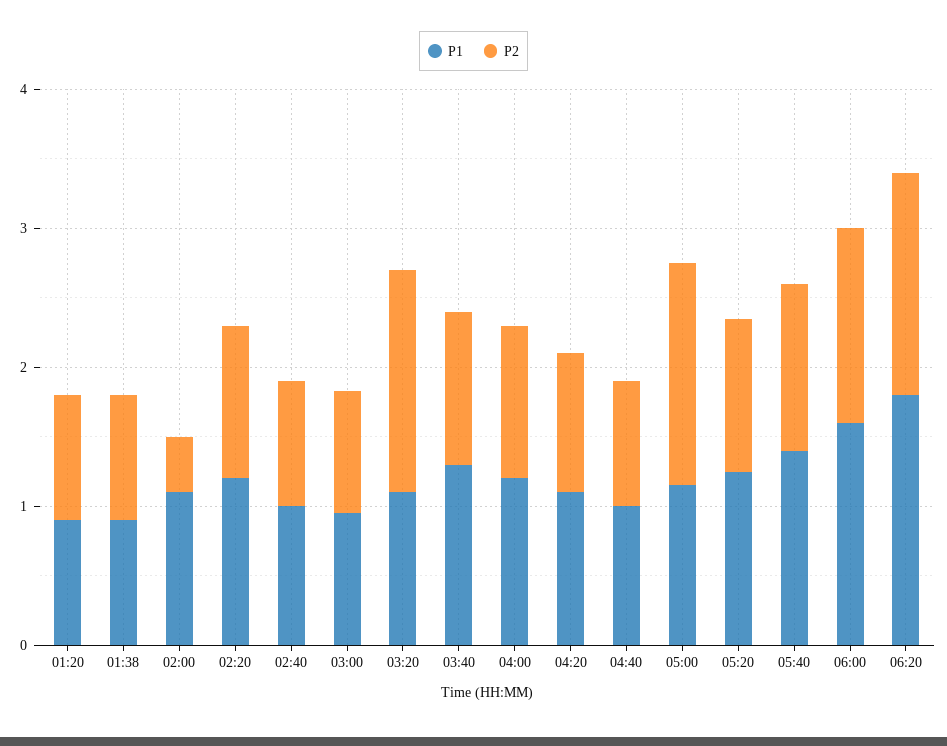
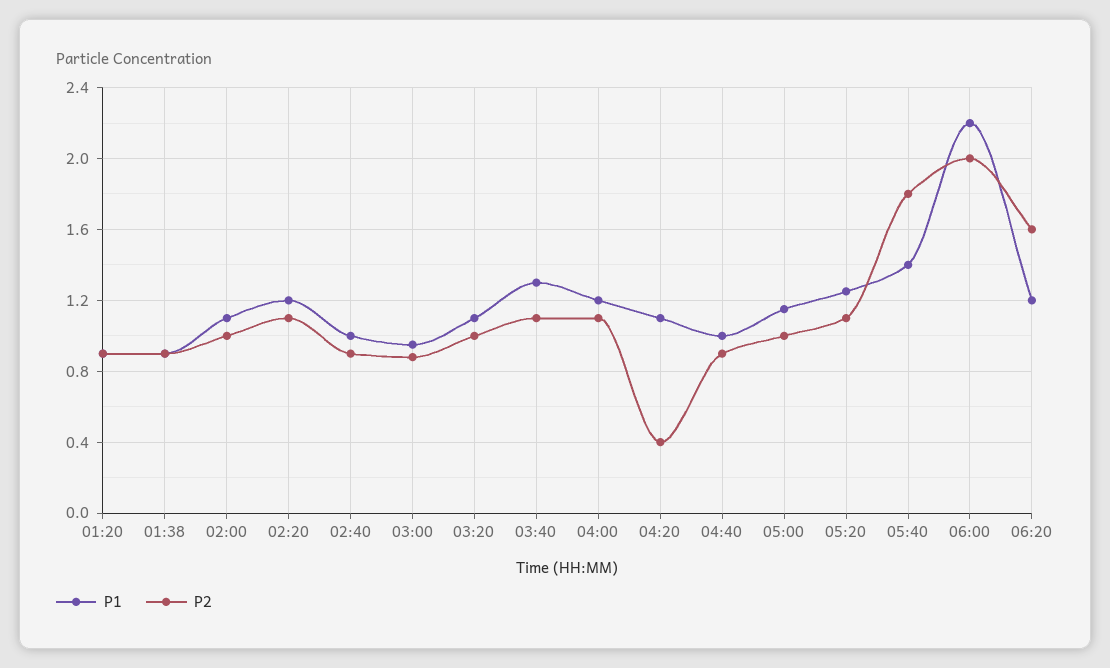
  {
    "P1": {
      "01:20": 0.9,
      "01:38": 0.9,
      "02:00": 1.1,
      "02:20": 1.2,
      "02:40": 1,
      "03:00": 0.95,
      "03:20": 1.1,
      "03:40": 1.3,
      "04:00": 1.2,
      "04:20": 1.1,
      "04:40": 1,
      "05:00": 1.15,
      "05:20": 1.25,
      "05:40": 1.4,
-     "06:00": 1.6,
+     "06:00": 2.2,
-     "06:20": 1.8
+     "06:20": 1.2
    },
    "P2": {
      "01:20": 0.9,
      "01:38": 0.9,
-     "02:00": 0.4,
+     "02:00": 1,
      "02:20": 1.1,
      "02:40": 0.9,
      "03:00": 0.9,
-     "03:20": 1.6,
+     "03:20": 1,
      "03:40": 1.1,
      "04:00": 1.1,
-     "04:20": 1,
+     "04:20": 0.4,
      "04:40": 0.9,
-     "05:00": 1.6,
+     "05:00": 1,
      "05:20": 1.1,
-     "05:40": 1.2,
+     "05:40": 1.8,
-     "06:00": 1.4,
+     "06:00": 2,
      "06:20": 1.6
    }
  }

